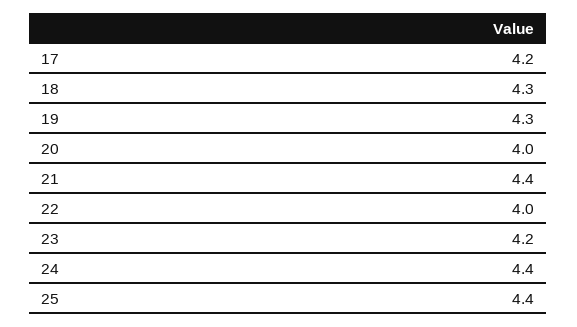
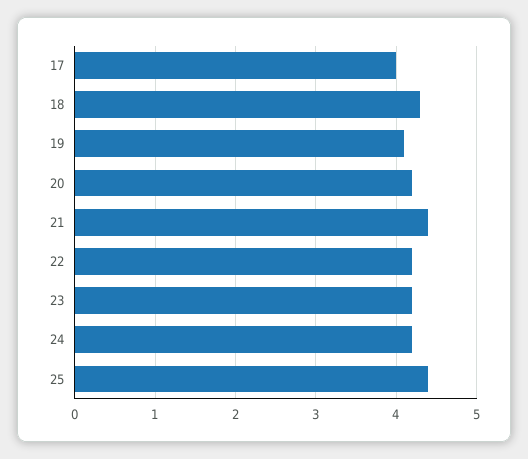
  {
-   "17": 4.2,
+   "17": 4,
    "18": 4.3,
-   "19": 4.3,
+   "19": 4.1,
-   "20": 4,
+   "20": 4.2,
    "21": 4.4,
-   "22": 4,
+   "22": 4.2,
    "23": 4.2,
-   "24": 4.4,
+   "24": 4.2,
    "25": 4.4
  }

